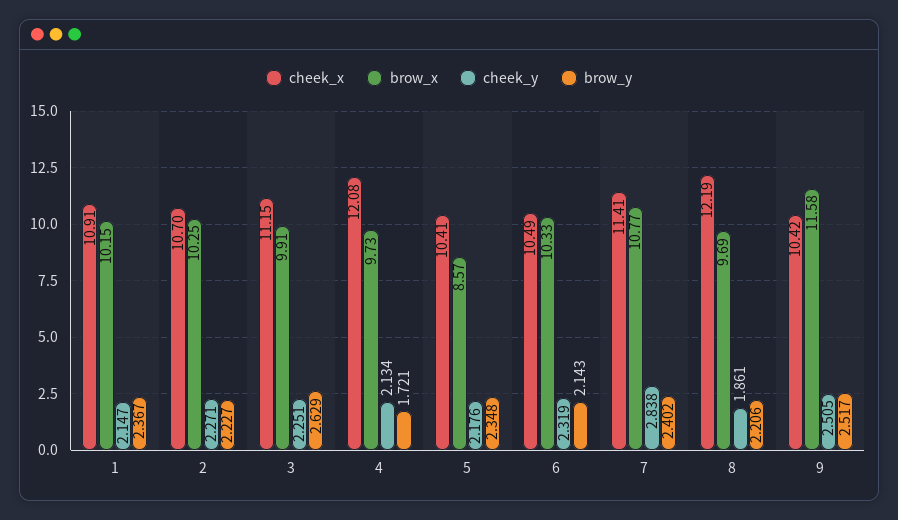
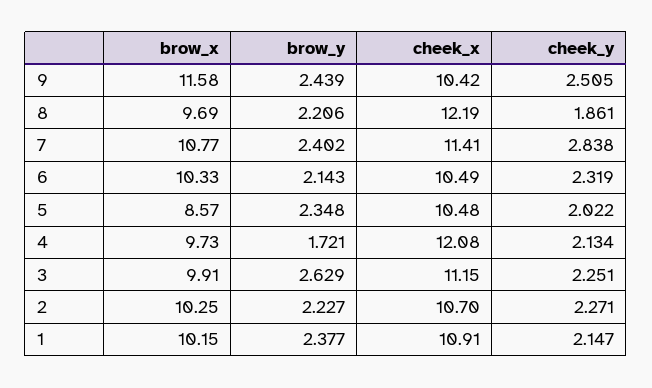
  {
    "cheek_x": {
      "1": 10.91,
      "2": 10.7,
      "3": 11.15,
      "4": 12.08,
-     "5": 10.41,
+     "5": 10.48,
      "6": 10.49,
      "7": 11.41,
      "8": 12.19,
      "9": 10.42
    },
    "brow_x": {
      "1": 10.15,
      "2": 10.25,
      "3": 9.91,
      "4": 9.73,
      "5": 8.57,
      "6": 10.33,
      "7": 10.77,
      "8": 9.69,
      "9": 11.58
    },
    "cheek_y": {
      "1": 2.147,
      "2": 2.271,
      "3": 2.251,
      "4": 2.134,
-     "5": 2.176,
+     "5": 2.022,
      "6": 2.319,
      "7": 2.838,
      "8": 1.861,
      "9": 2.505
    },
    "brow_y": {
-     "1": 2.367,
+     "1": 2.377,
      "2": 2.227,
      "3": 2.629,
      "4": 1.721,
      "5": 2.348,
      "6": 2.143,
      "7": 2.402,
      "8": 2.206,
-     "9": 2.517
+     "9": 2.439
    }
  }

